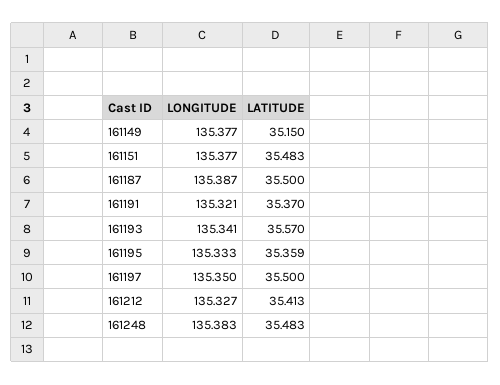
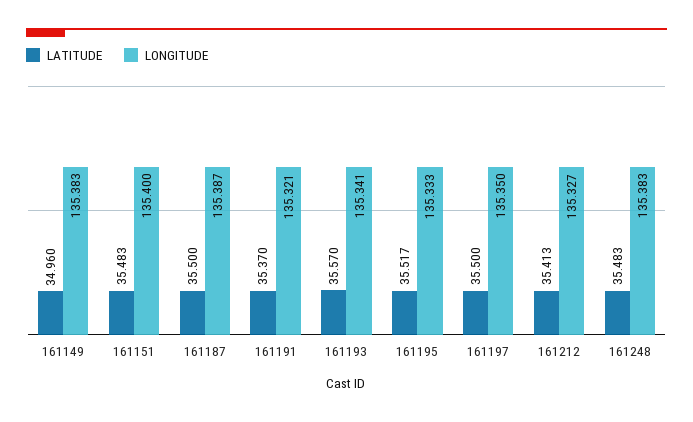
  {
    "LONGITUDE": {
-     "161149": 135.377,
+     "161149": 135.383,
-     "161151": 135.377,
+     "161151": 135.4,
      "161187": 135.387,
      "161191": 135.321,
      "161193": 135.341,
      "161195": 135.333,
      "161197": 135.35,
      "161212": 135.327,
      "161248": 135.383
    },
    "LATITUDE": {
-     "161149": 35.15,
+     "161149": 34.96,
      "161151": 35.483,
      "161187": 35.5,
      "161191": 35.37,
      "161193": 35.57,
-     "161195": 35.359,
+     "161195": 35.517,
      "161197": 35.5,
      "161212": 35.413,
      "161248": 35.483
    }
  }

